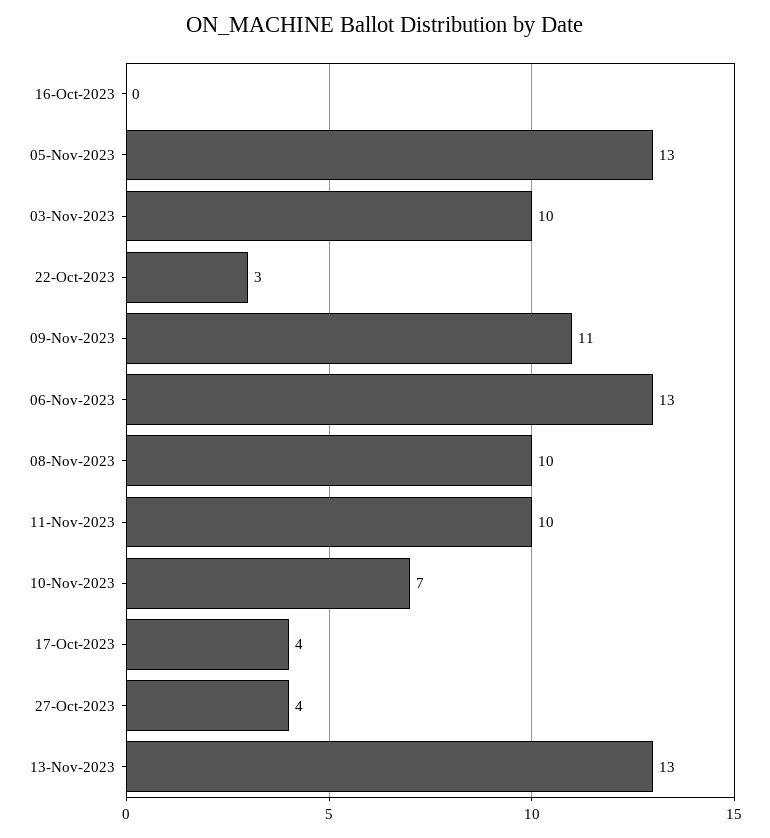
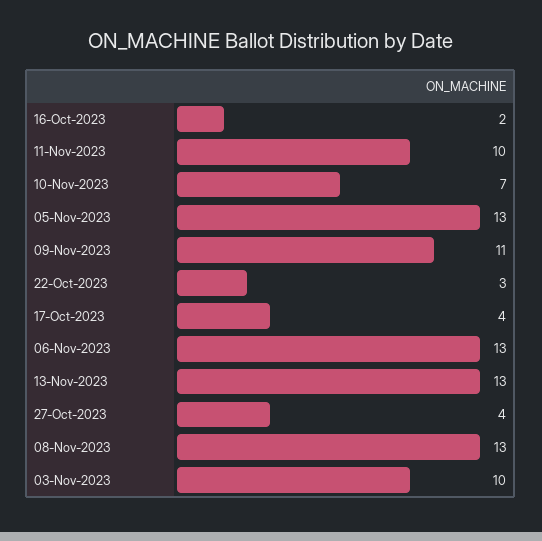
  {
-   "16-Oct-2023": 0,
+   "16-Oct-2023": 2,
    "05-Nov-2023": 13,
    "03-Nov-2023": 10,
    "22-Oct-2023": 3,
    "09-Nov-2023": 11,
    "06-Nov-2023": 13,
-   "08-Nov-2023": 10,
+   "08-Nov-2023": 13,
    "11-Nov-2023": 10,
    "10-Nov-2023": 7,
    "17-Oct-2023": 4,
    "27-Oct-2023": 4,
    "13-Nov-2023": 13
  }

